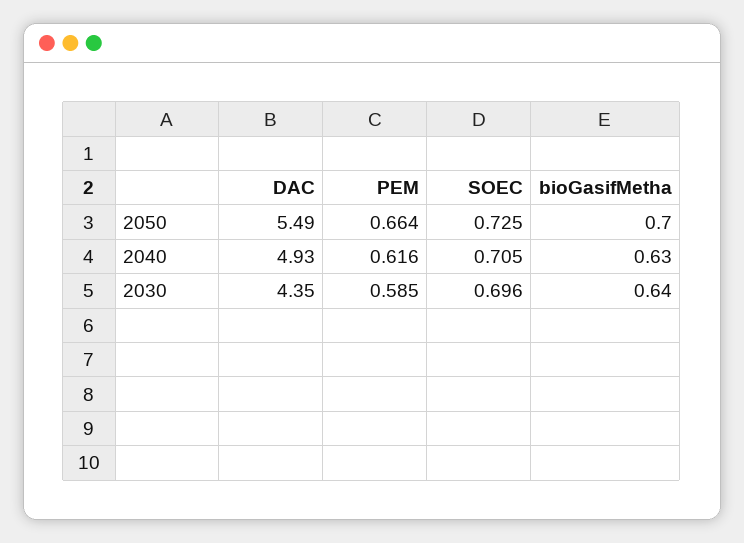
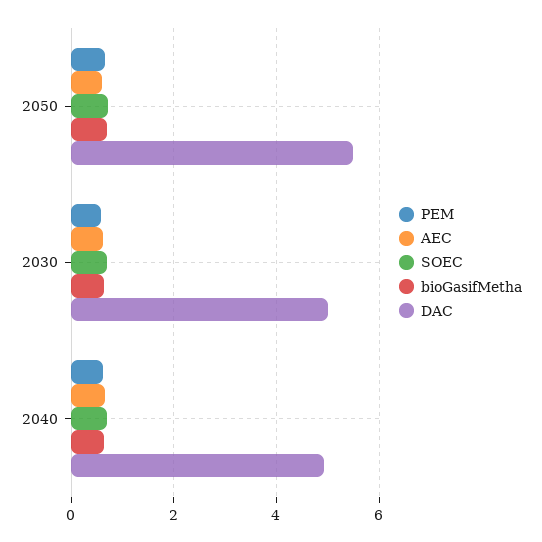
  {
    "DAC": {
      "2050": 5.49,
      "2040": 4.93,
-     "2030": 4.35
+     "2030": 5
    },
    "PEM": {
      "2050": 0.664,
      "2040": 0.616,
      "2030": 0.585
    },
    "SOEC": {
      "2050": 0.725,
      "2040": 0.705,
      "2030": 0.696
    },
    "bioGasifMetha": {
      "2050": 0.7,
      "2040": 0.63,
      "2030": 0.64
-   }
+   },
+   "AEC": {
+     "2050": 0.6,
+     "2030": 0.6,
+     "2040": 0.6
+   }
  }

